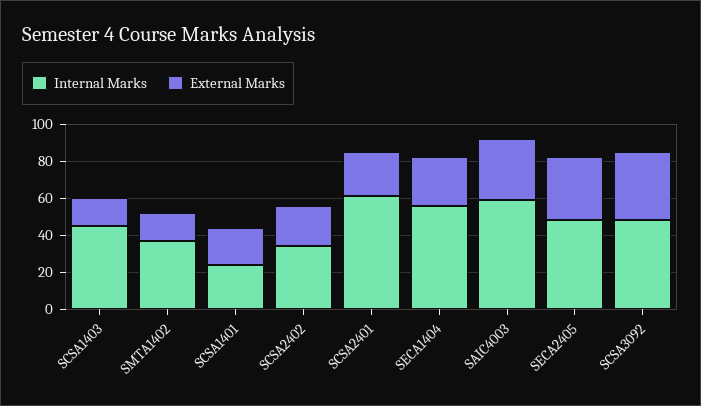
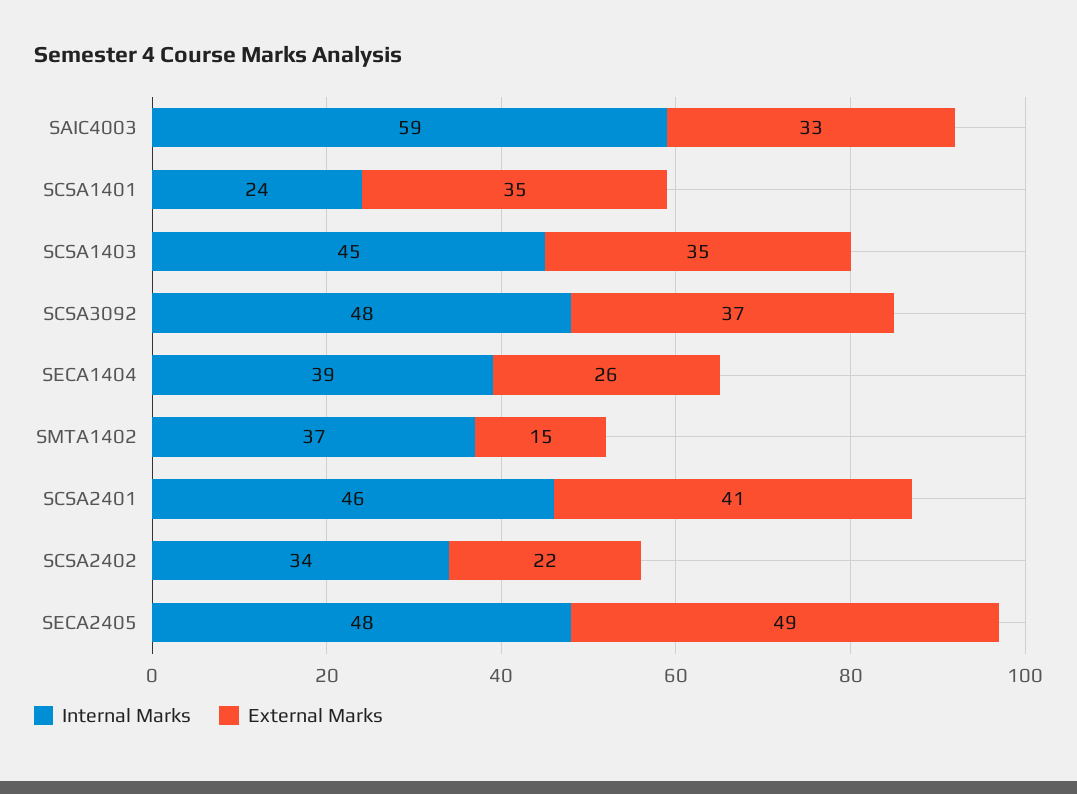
  {
    "Internal Marks": {
      "SCSA1403": 45,
      "SMTA1402": 37,
      "SCSA1401": 24,
      "SCSA2402": 34,
-     "SCSA2401": 60,
+     "SCSA2401": 46,
-     "SECA1404": 55,
+     "SECA1404": 39,
      "SAIC4003": 59,
      "SECA2405": 48,
      "SCSA3092": 48
    },
    "External Marks": {
-     "SCSA1403": 15,
+     "SCSA1403": 35,
      "SMTA1402": 15,
-     "SCSA1401": 20,
+     "SCSA1401": 35,
      "SCSA2402": 22,
-     "SCSA2401": 25,
+     "SCSA2401": 41,
      "SECA1404": 26,
      "SAIC4003": 33,
-     "SECA2405": 35,
+     "SECA2405": 49,
      "SCSA3092": 37
    }
  }

